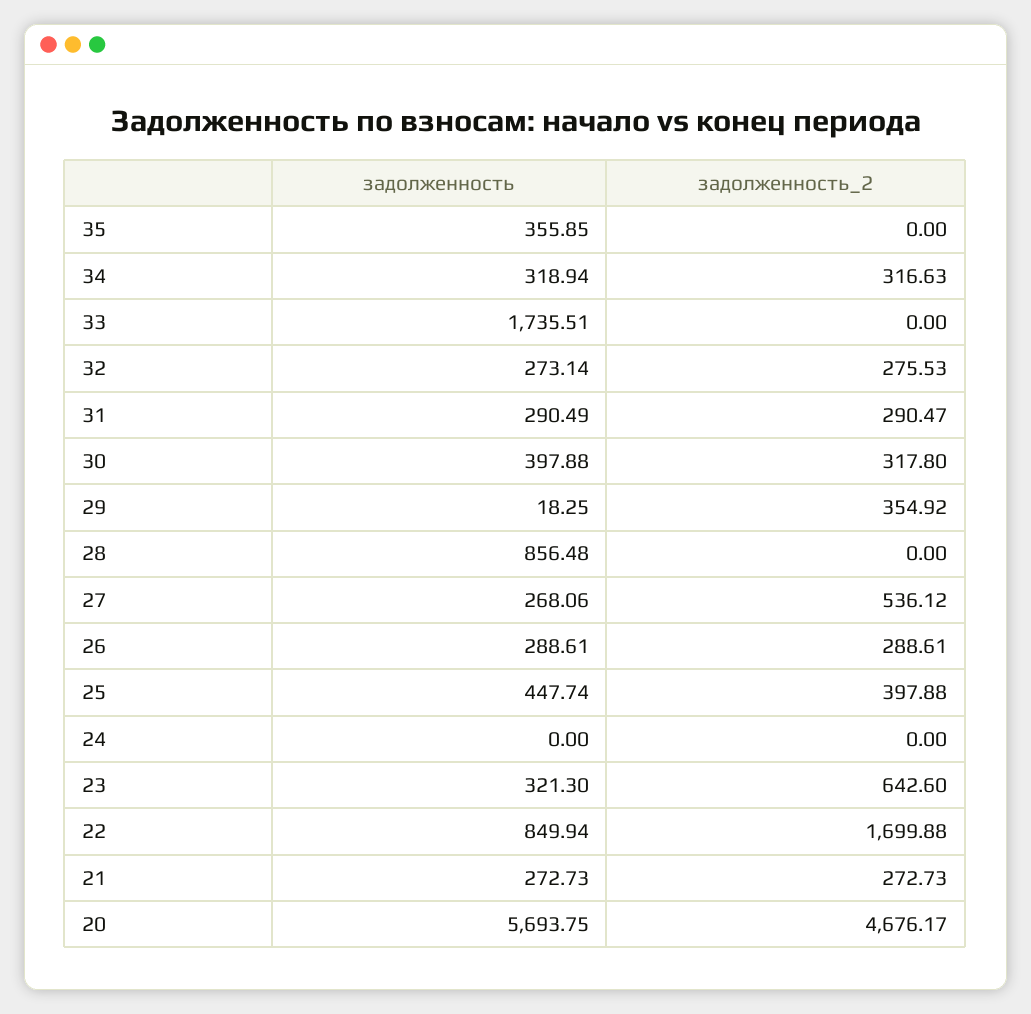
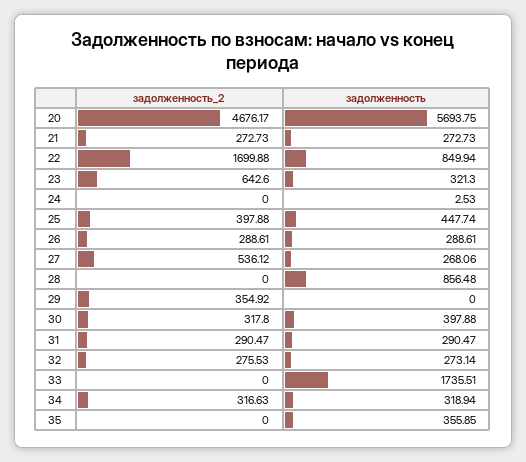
  {
    "задолженность": {
      "35": 355.85,
      "34": 318.94,
      "33": 1735.51,
      "32": 273.14,
-     "31": 290.49,
+     "31": 290.47,
      "30": 397.88,
-     "29": 18.25,
+     "29": 0,
      "28": 856.48,
      "27": 268.06,
      "26": 288.61,
      "25": 447.74,
-     "24": 0,
+     "24": 2.53,
      "23": 321.3,
      "22": 849.94,
      "21": 272.73,
      "20": 5693.75
    },
    "задолженность_2": {
      "35": 0,
      "34": 316.63,
      "33": 0,
      "32": 275.53,
      "31": 290.47,
      "30": 317.8,
      "29": 354.92,
      "28": 0,
      "27": 536.12,
      "26": 288.61,
      "25": 397.88,
      "24": 0,
      "23": 642.6,
      "22": 1699.88,
      "21": 272.73,
      "20": 4676.17
    }
  }

